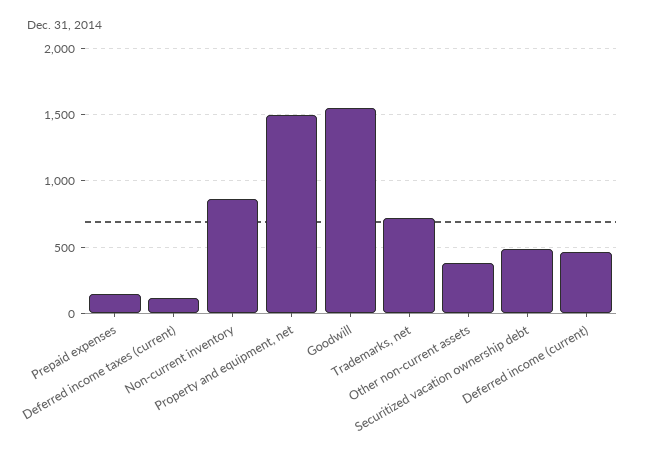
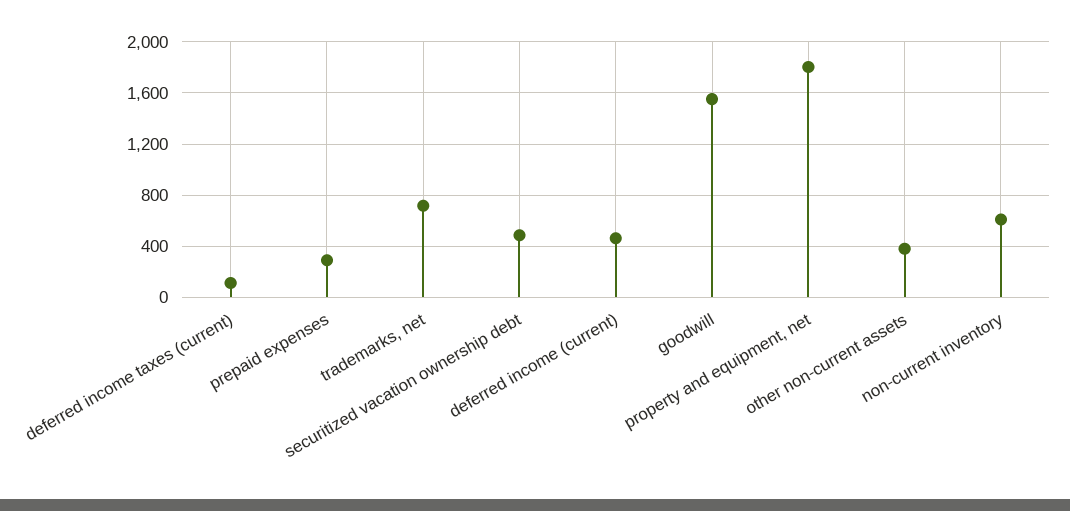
  {
-   "Prepaid expenses": 150,
+   "Prepaid expenses": 300,
    "Deferred income taxes (current)": 100,
-   "Non-current inventory": 850,
+   "Non-current inventory": 600,
-   "Property and equipment, net": 1500,
+   "Property and equipment, net": 1800,
    "Goodwill": 1550,
    "Trademarks, net": 700,
    "Other non-current assets": 400,
    "Securitized vacation ownership debt": 500,
    "Deferred income (current)": 450
  }

